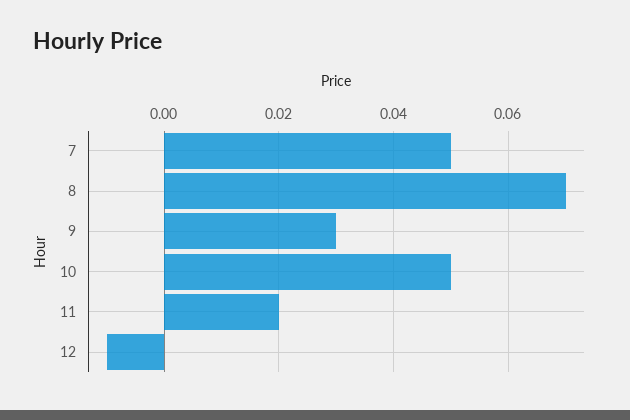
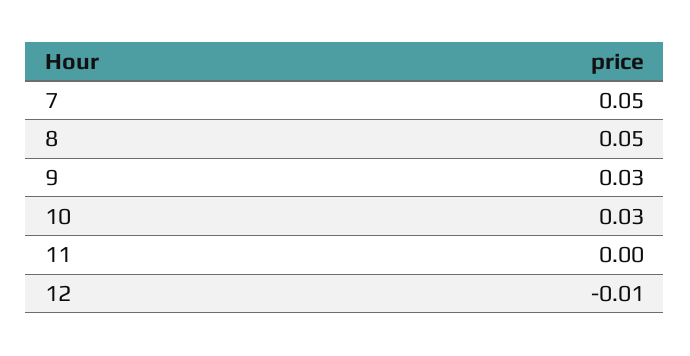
  {
    "7": 0.05,
-   "8": 0.07,
+   "8": 0.05,
    "9": 0.03,
-   "10": 0.05,
+   "10": 0.03,
-   "11": 0.02,
+   "11": 0,
    "12": -0.01
  }

